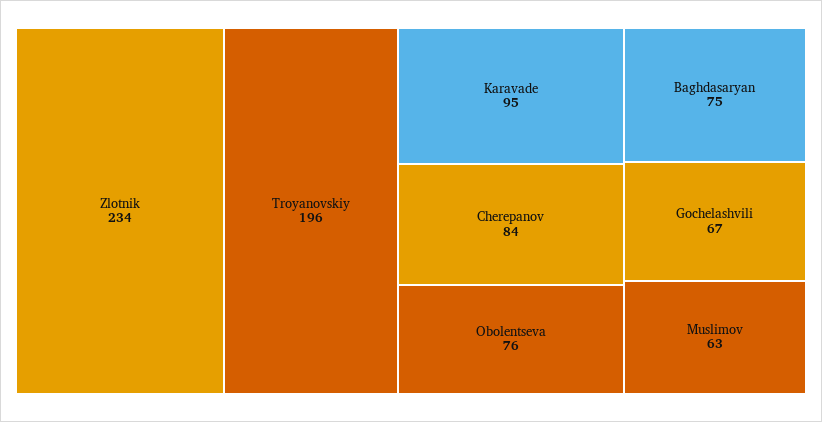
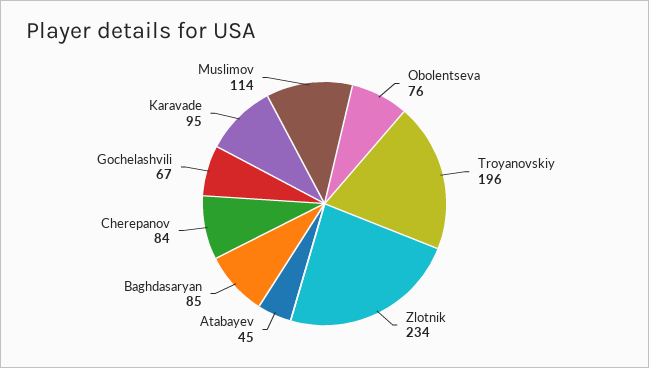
  {
    "Zlotnik": 234,
    "Troyanovskiy": 196,
    "Karavade": 95,
    "Cherepanov": 84,
    "Obolentseva": 76,
-   "Baghdasaryan": 75,
+   "Baghdasaryan": 85,
    "Gochelashvili": 67,
-   "Muslimov": 63
+   "Muslimov": 114,
+   "Atabayev": 45
  }

